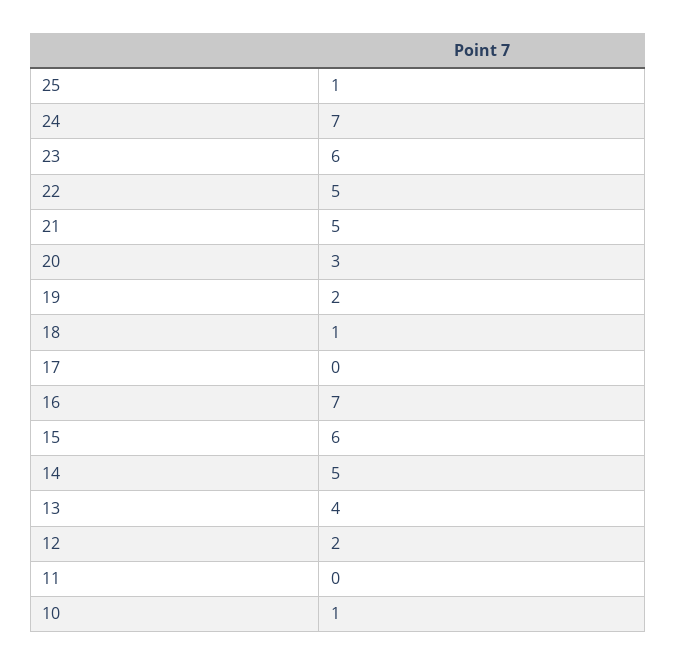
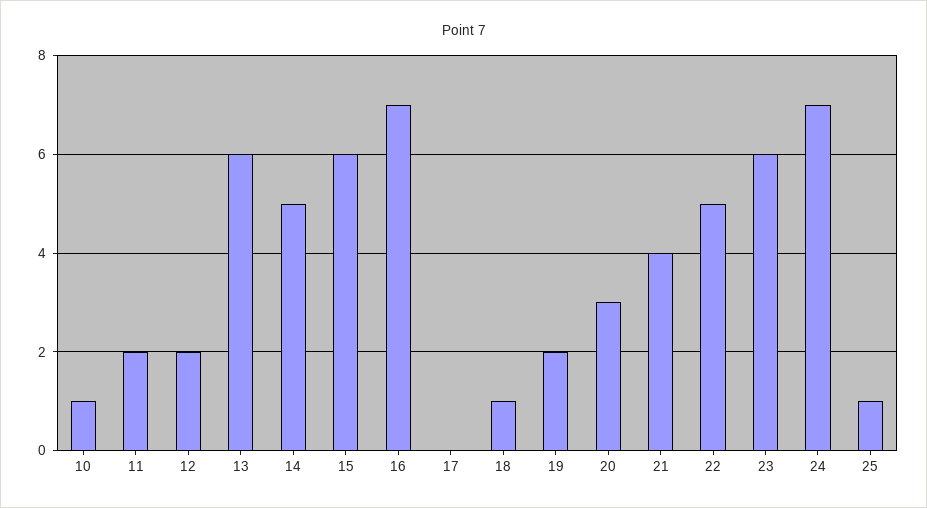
  {
    "25": 1,
    "24": 7,
    "23": 6,
    "22": 5,
-   "21": 5,
+   "21": 4,
    "20": 3,
    "19": 2,
    "18": 1,
    "17": 0,
    "16": 7,
    "15": 6,
    "14": 5,
-   "13": 4,
+   "13": 6,
    "12": 2,
-   "11": 0,
+   "11": 2,
    "10": 1
  }

